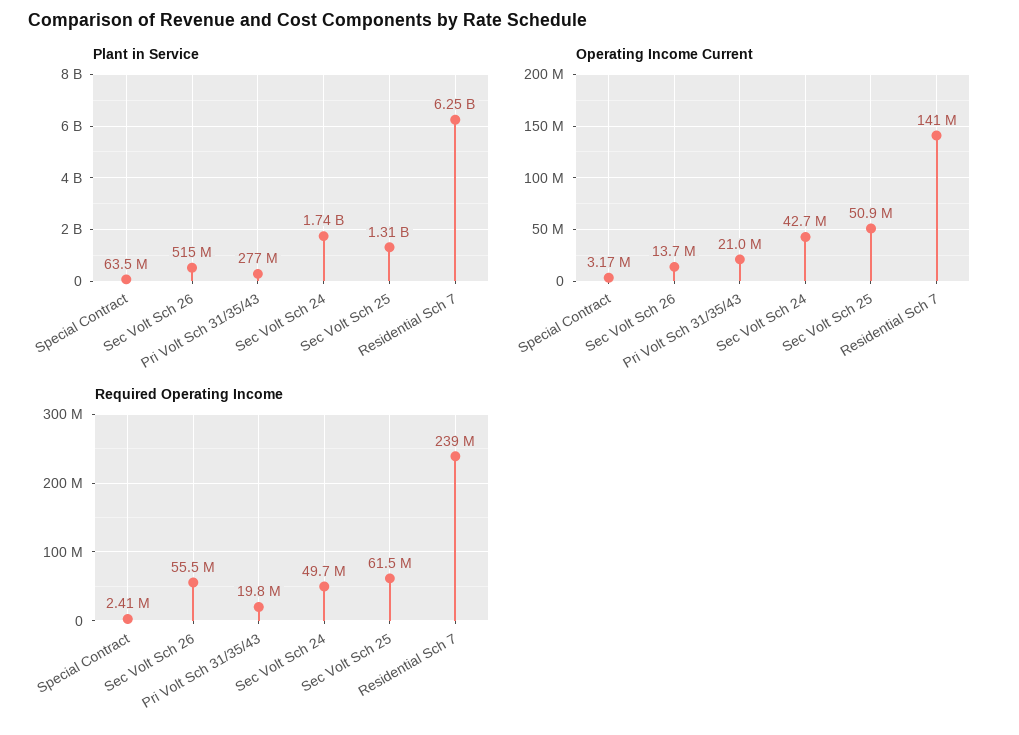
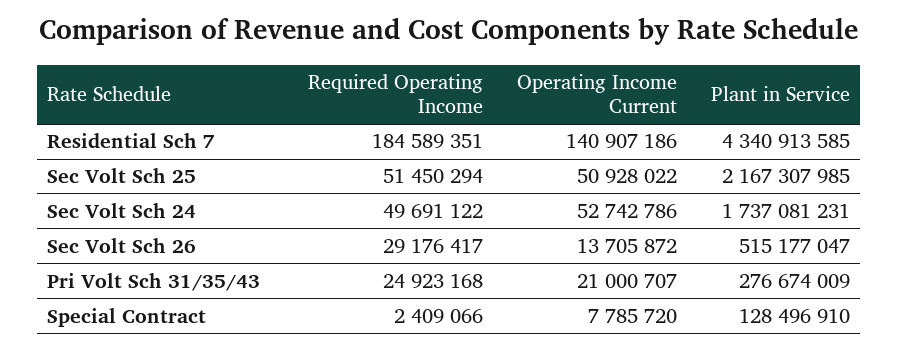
  {
    "Plant in Service": {
-     "Special Contract": 63500000,
+     "Special Contract": 128496910,
      "Sec Volt Sch 26": 515177047,
      "Pri Volt Sch 31/35/43": 276674009,
      "Sec Volt Sch 24": 1737081231,
-     "Sec Volt Sch 25": 1310000000,
+     "Sec Volt Sch 25": 2167307985,
-     "Residential Sch 7": 6250000000
+     "Residential Sch 7": 4340913585
    },
    "Operating Income Current": {
-     "Special Contract": 3170000,
+     "Special Contract": 7785720,
      "Sec Volt Sch 26": 13705872,
      "Pri Volt Sch 31/35/43": 21000707,
-     "Sec Volt Sch 24": 42700000,
+     "Sec Volt Sch 24": 52742786,
      "Sec Volt Sch 25": 50928022,
      "Residential Sch 7": 140907186
    },
    "Required Operating Income": {
      "Special Contract": 2409066,
-     "Sec Volt Sch 26": 55500000,
+     "Sec Volt Sch 26": 29176417,
-     "Pri Volt Sch 31/35/43": 19800000,
+     "Pri Volt Sch 31/35/43": 24923168,
      "Sec Volt Sch 24": 49691122,
-     "Sec Volt Sch 25": 61500000,
+     "Sec Volt Sch 25": 51450294,
-     "Residential Sch 7": 239000000
+     "Residential Sch 7": 184589351
    }
  }

